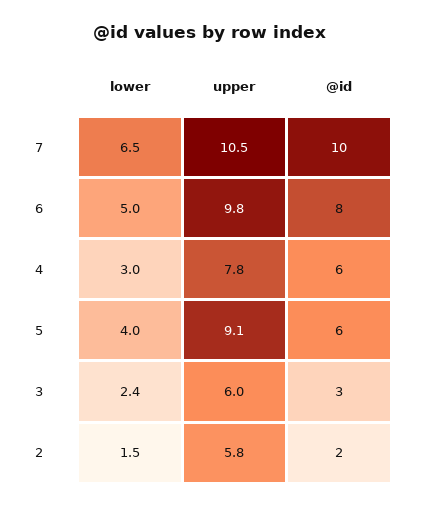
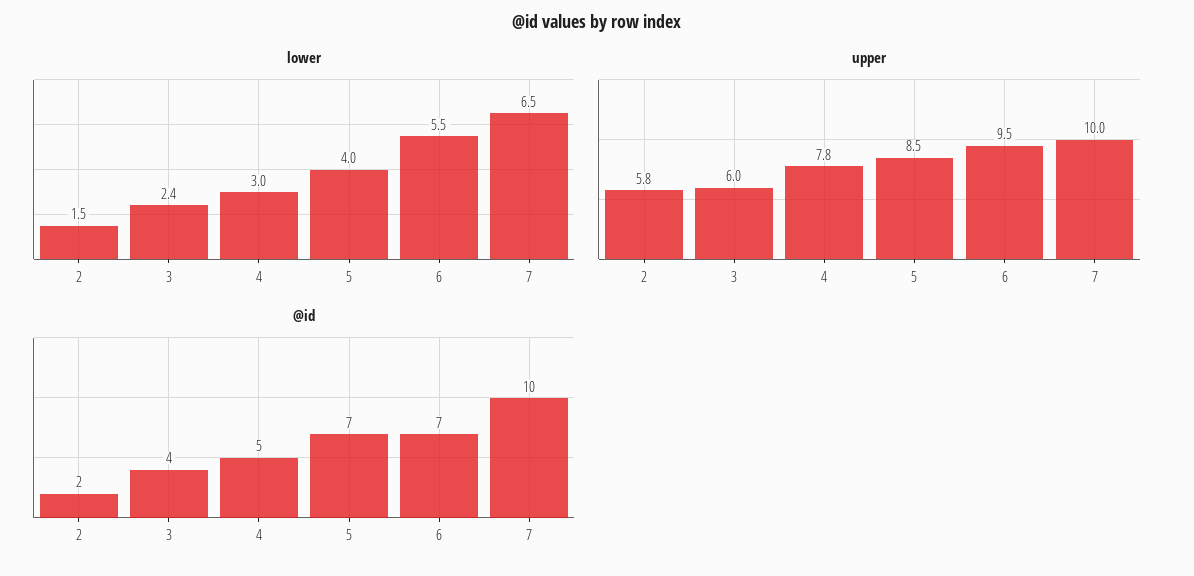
  {
    "lower": {
      "7": 6.5,
-     "6": 5,
+     "6": 5.5,
      "4": 3,
      "5": 4,
      "3": 2.4,
      "2": 1.5
    },
    "upper": {
-     "7": 10.5,
+     "7": 10,
-     "6": 9.8,
+     "6": 9.5,
      "4": 7.8,
-     "5": 9.1,
+     "5": 8.5,
      "3": 6,
      "2": 5.8
    },
    "@id": {
      "7": 10,
-     "6": 8,
+     "6": 7,
-     "4": 6,
+     "4": 5,
-     "5": 6,
+     "5": 7,
-     "3": 3,
+     "3": 4,
      "2": 2
    }
  }

